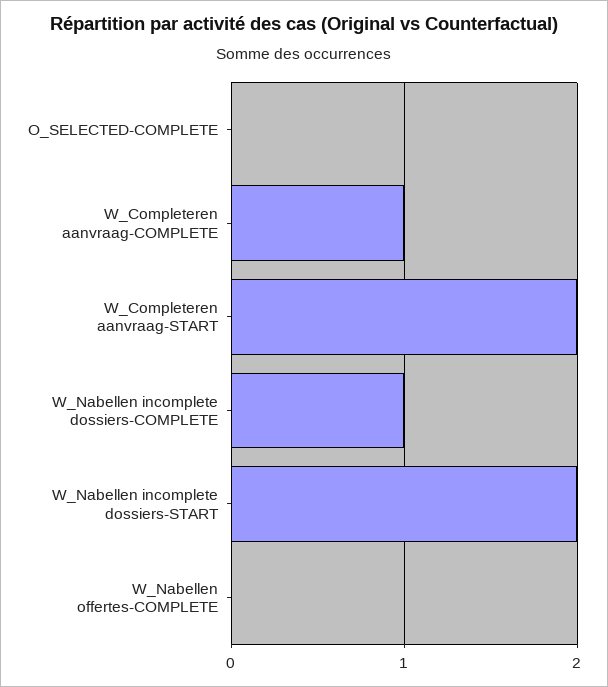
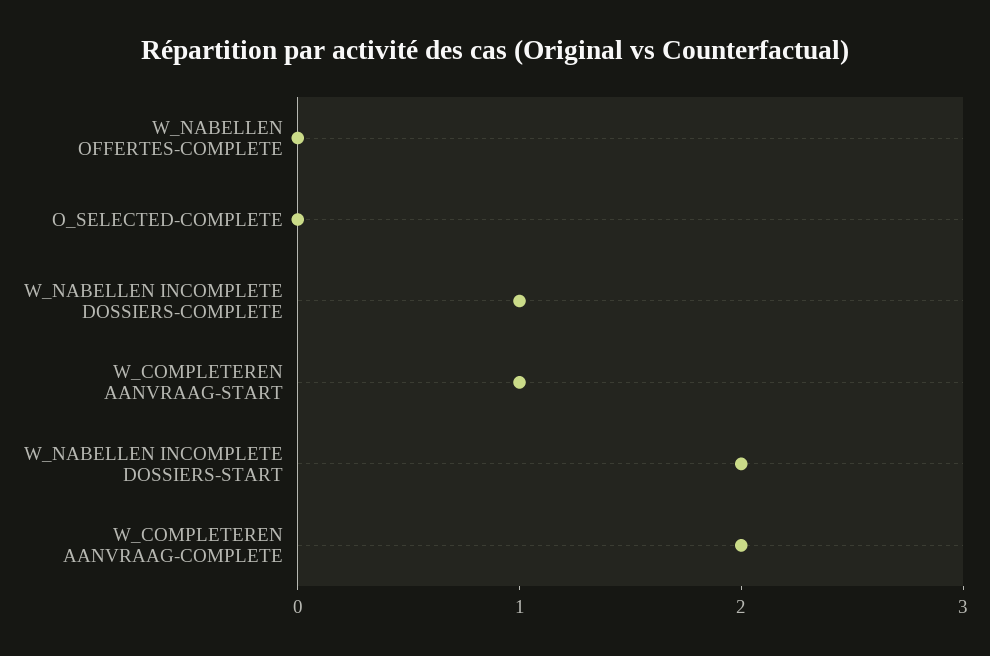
  {
    "O_SELECTED-COMPLETE": 0,
-   "W_Completeren aanvraag-COMPLETE": 1,
+   "W_Completeren aanvraag-COMPLETE": 2,
-   "W_Completeren aanvraag-START": 2,
+   "W_Completeren aanvraag-START": 1,
    "W_Nabellen incomplete dossiers-COMPLETE": 1,
    "W_Nabellen incomplete dossiers-START": 2,
    "W_Nabellen offertes-COMPLETE": 0
  }

